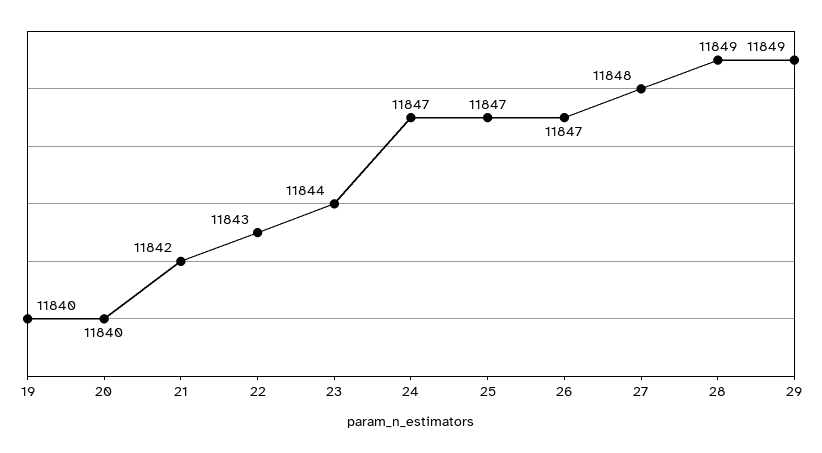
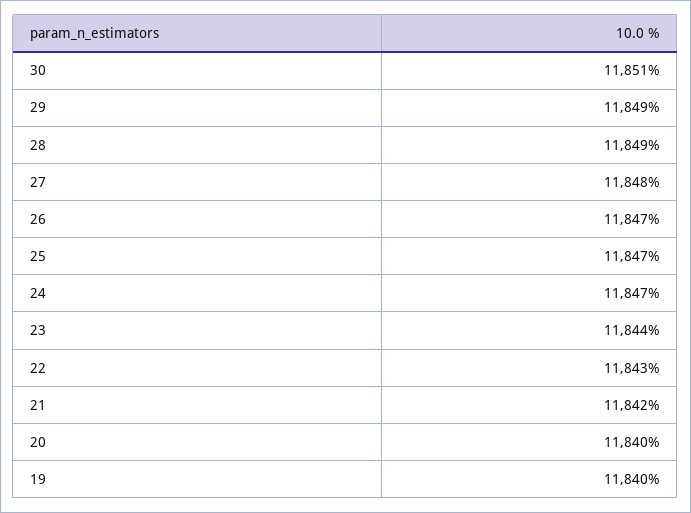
  {
    "19": 11840,
    "20": 11840,
    "21": 11842,
    "22": 11843,
    "23": 11844,
    "24": 11847,
    "25": 11847,
    "26": 11847,
    "27": 11848,
    "28": 11849,
-   "29": 11849
+   "29": 11849,
+   "30": 11851
  }

